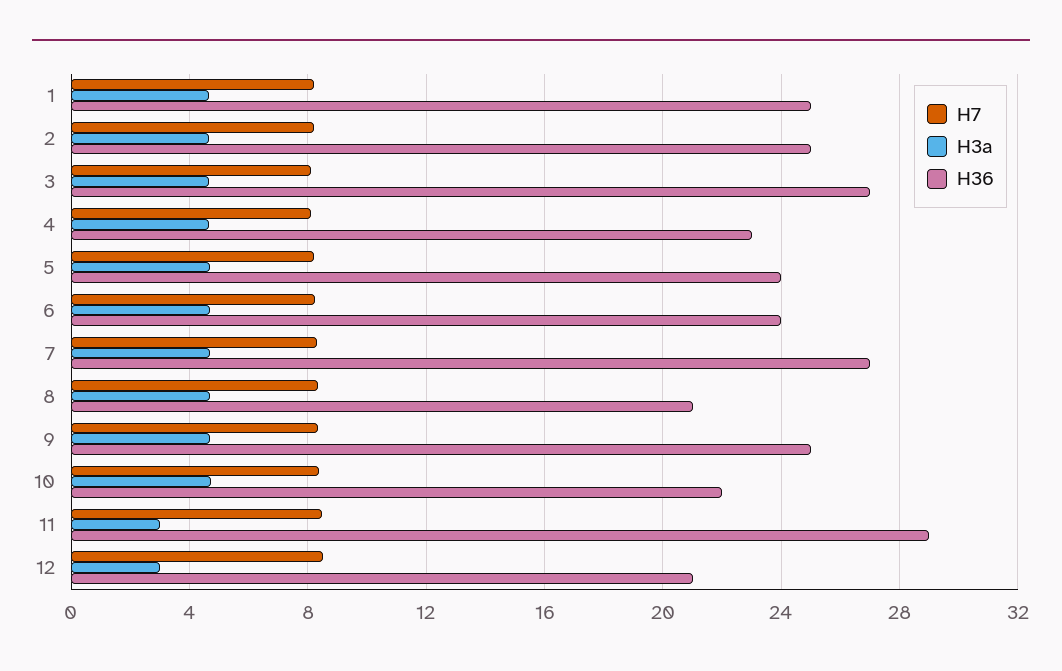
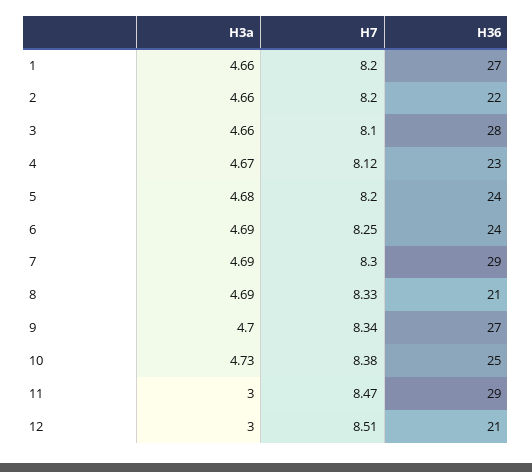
  {
    "H7": {
      "1": 8.2,
      "2": 8.2,
      "3": 8.1,
      "4": 8.12,
      "5": 8.2,
      "6": 8.25,
      "7": 8.3,
      "8": 8.33,
      "9": 8.34,
      "10": 8.38,
      "11": 8.47,
      "12": 8.51
    },
    "H3a": {
      "1": 4.66,
      "2": 4.66,
      "3": 4.66,
      "4": 4.67,
      "5": 4.68,
      "6": 4.69,
      "7": 4.69,
      "8": 4.69,
      "9": 4.7,
      "10": 4.73,
      "11": 3,
      "12": 3
    },
    "H36": {
-     "1": 25,
+     "1": 27,
-     "2": 25,
+     "2": 22,
-     "3": 27,
+     "3": 28,
      "4": 23,
      "5": 24,
      "6": 24,
-     "7": 27,
+     "7": 29,
      "8": 21,
-     "9": 25,
+     "9": 27,
-     "10": 22,
+     "10": 25,
      "11": 29,
      "12": 21
    }
  }

